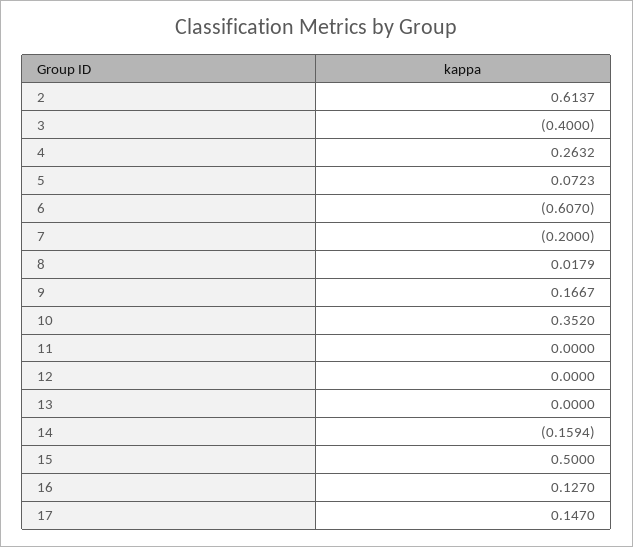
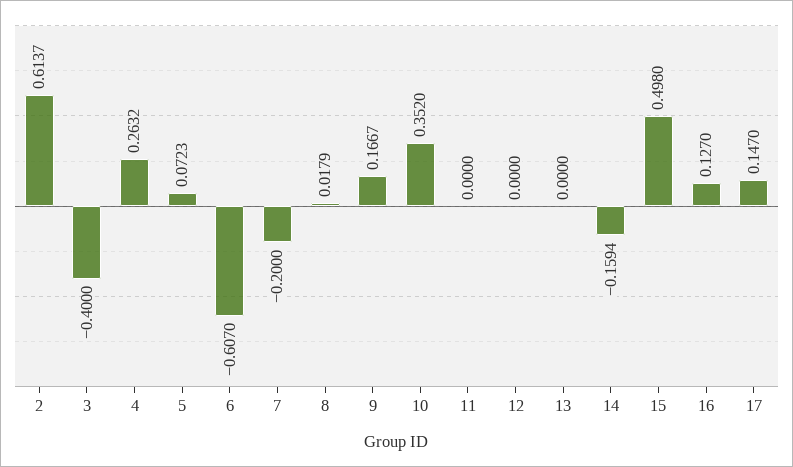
  {
    "2": 0.6137,
    "3": -0.4,
    "4": 0.2632,
    "5": 0.0723,
    "6": -0.607,
    "7": -0.2,
    "8": 0.0179,
    "9": 0.1667,
    "10": 0.352,
    "11": 0,
    "12": 0,
    "13": 0,
    "14": -0.1594,
-   "15": 0.5,
+   "15": 0.498,
    "16": 0.127,
    "17": 0.147
  }

